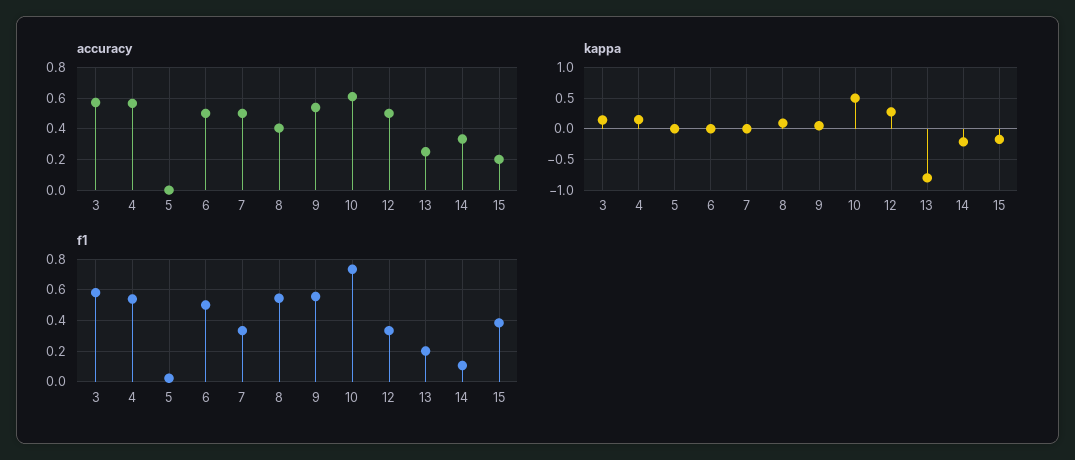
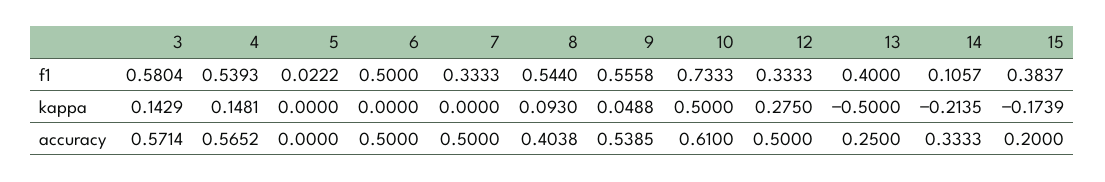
  {
    "accuracy": {
      "3": 0.5714,
      "4": 0.5652,
      "5": 0,
      "6": 0.5,
      "7": 0.5,
      "8": 0.4038,
      "9": 0.5385,
      "10": 0.61,
      "12": 0.5,
      "13": 0.25,
      "14": 0.3333,
      "15": 0.2
    },
    "kappa": {
      "3": 0.1429,
      "4": 0.1481,
      "5": 0,
      "6": 0,
      "7": 0,
      "8": 0.093,
      "9": 0.0488,
      "10": 0.5,
      "12": 0.275,
-     "13": -0.8,
+     "13": -0.5,
      "14": -0.2135,
      "15": -0.1739
    },
    "f1": {
      "3": 0.5804,
      "4": 0.5393,
      "5": 0.0222,
      "6": 0.5,
      "7": 0.3333,
      "8": 0.544,
      "9": 0.5558,
      "10": 0.7333,
      "12": 0.3333,
-     "13": 0.2,
+     "13": 0.4,
      "14": 0.1057,
      "15": 0.3837
    }
  }

